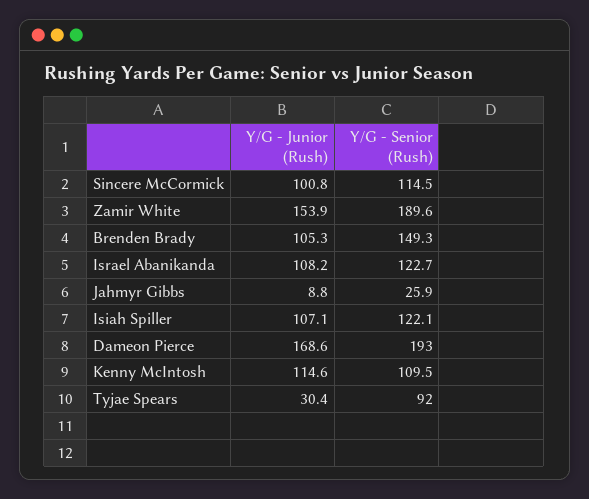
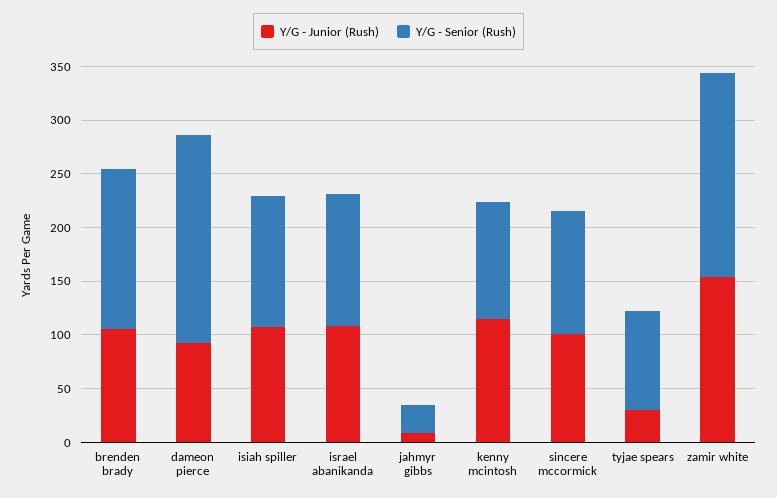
  {
    "Y/G - Junior (Rush)": {
      "Sincere McCormick": 100.8,
      "Zamir White": 153.9,
      "Brenden Brady": 105.3,
      "Israel Abanikanda": 108.2,
      "Jahmyr Gibbs": 8.8,
      "Isiah Spiller": 107.1,
-     "Dameon Pierce": 168.6,
+     "Dameon Pierce": 90,
      "Kenny McIntosh": 114.6,
      "Tyjae Spears": 30.4
    },
    "Y/G - Senior (Rush)": {
      "Sincere McCormick": 114.5,
      "Zamir White": 189.6,
      "Brenden Brady": 149.3,
      "Israel Abanikanda": 122.7,
      "Jahmyr Gibbs": 25.9,
      "Isiah Spiller": 122.1,
      "Dameon Pierce": 193,
      "Kenny McIntosh": 109.5,
      "Tyjae Spears": 92
    }
  }

